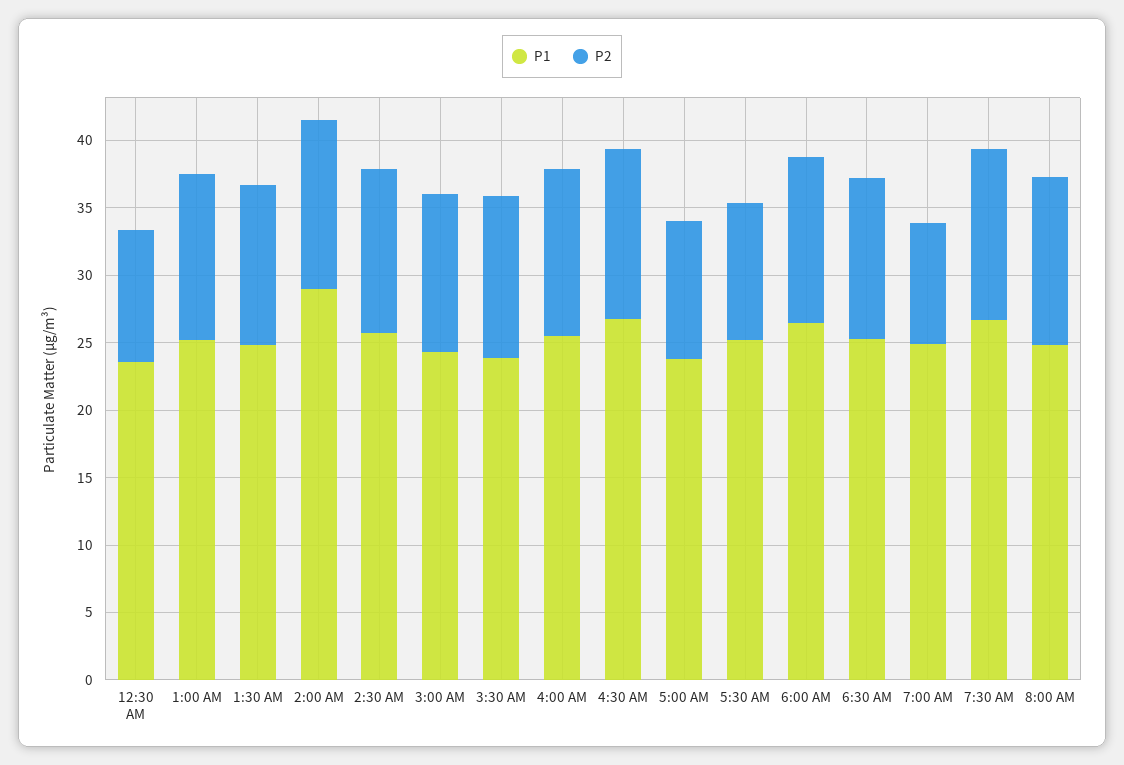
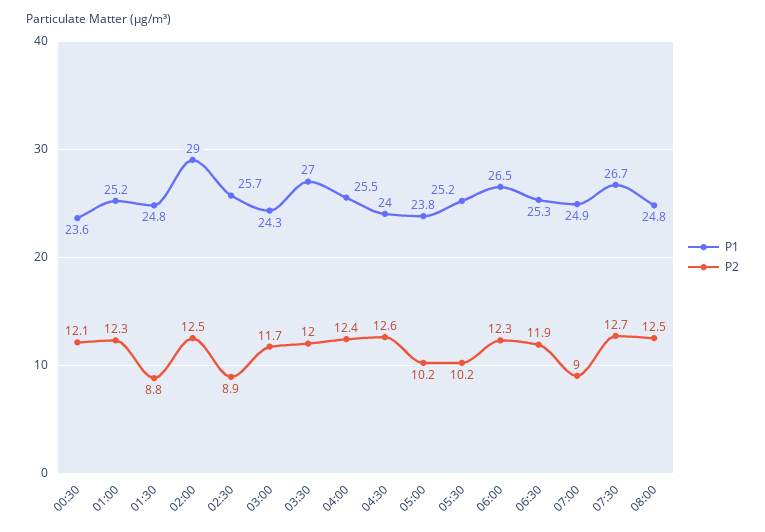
  {
    "P1": {
      "12:30 AM": 23.6,
      "1:00 AM": 25.2,
      "1:30 AM": 24.8,
      "2:00 AM": 29,
      "2:30 AM": 25.7,
      "3:00 AM": 24.3,
-     "3:30 AM": 24,
+     "3:30 AM": 27,
      "4:00 AM": 25.5,
-     "4:30 AM": 27,
+     "4:30 AM": 24,
      "5:00 AM": 23.8,
      "5:30 AM": 25.2,
      "6:00 AM": 26.5,
      "6:30 AM": 25.3,
      "7:00 AM": 24.9,
      "7:30 AM": 26.7,
      "8:00 AM": 24.8
    },
    "P2": {
-     "12:30 AM": 10,
+     "12:30 AM": 12.1,
      "1:00 AM": 12.3,
-     "1:30 AM": 12,
+     "1:30 AM": 8.8,
      "2:00 AM": 12.5,
-     "2:30 AM": 12,
+     "2:30 AM": 8.9,
      "3:00 AM": 11.7,
      "3:30 AM": 12,
      "4:00 AM": 12.4,
      "4:30 AM": 12.6,
      "5:00 AM": 10.2,
      "5:30 AM": 10.2,
      "6:00 AM": 12.3,
      "6:30 AM": 11.9,
      "7:00 AM": 9,
      "7:30 AM": 12.7,
      "8:00 AM": 12.5
    }
  }

